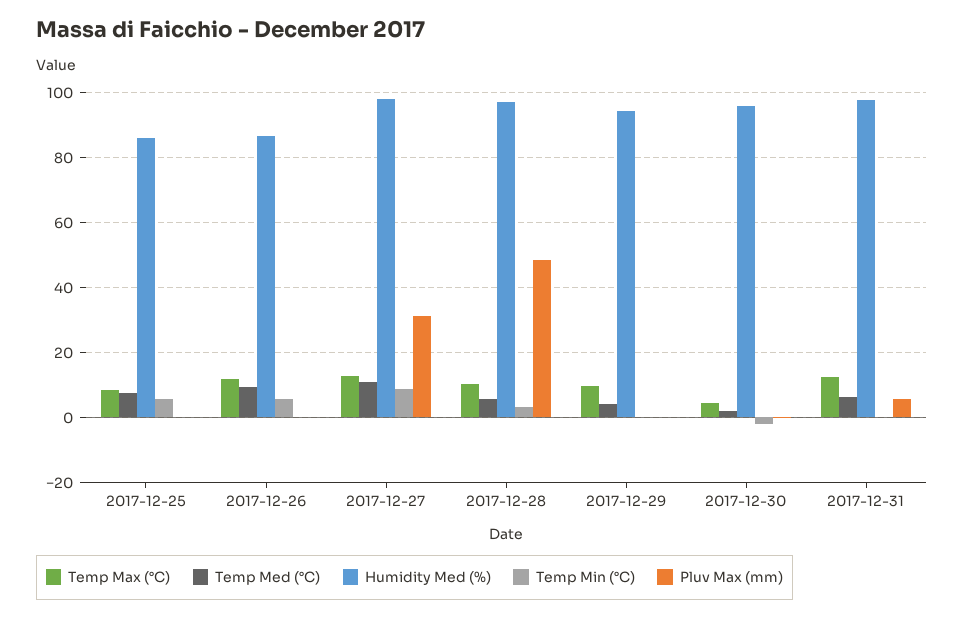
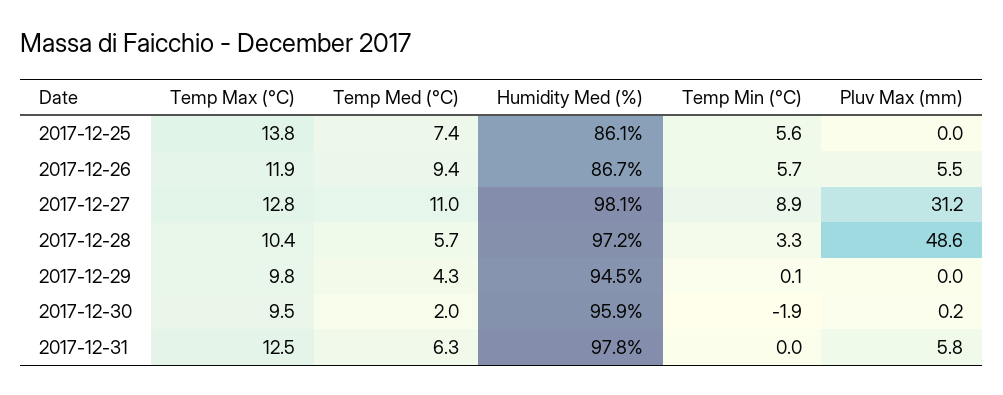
  {
    "Temp Max (°C)": {
-     "2017-12-25": 8,
+     "2017-12-25": 13.8,
      "2017-12-26": 11.9,
      "2017-12-27": 12.8,
      "2017-12-28": 10.4,
      "2017-12-29": 9.8,
-     "2017-12-30": 4,
+     "2017-12-30": 9.5,
      "2017-12-31": 12.5
    },
    "Temp Med (°C)": {
      "2017-12-25": 7.4,
      "2017-12-26": 9.4,
      "2017-12-27": 11,
      "2017-12-28": 5.7,
      "2017-12-29": 4.3,
      "2017-12-30": 2,
      "2017-12-31": 6.3
    },
    "Humidity Med (%)": {
      "2017-12-25": 86.1,
      "2017-12-26": 86.7,
      "2017-12-27": 98.1,
      "2017-12-28": 97.2,
      "2017-12-29": 94.5,
      "2017-12-30": 95.9,
      "2017-12-31": 97.8
    },
    "Temp Min (°C)": {
      "2017-12-25": 5.6,
      "2017-12-26": 5.7,
      "2017-12-27": 8.9,
      "2017-12-28": 3.3,
      "2017-12-29": 0.1,
      "2017-12-30": -1.9,
      "2017-12-31": 0
    },
    "Pluv Max (mm)": {
      "2017-12-25": 0,
-     "2017-12-26": 0,
+     "2017-12-26": 5.5,
      "2017-12-27": 31.2,
      "2017-12-28": 48.6,
      "2017-12-29": 0,
      "2017-12-30": 0.2,
      "2017-12-31": 5.8
    }
  }

